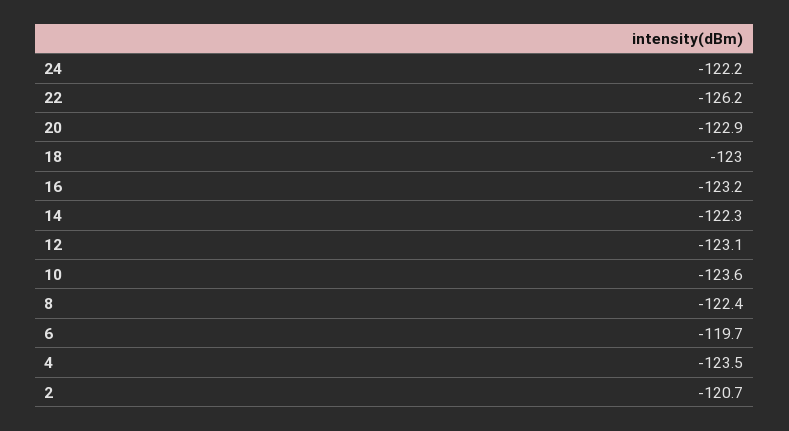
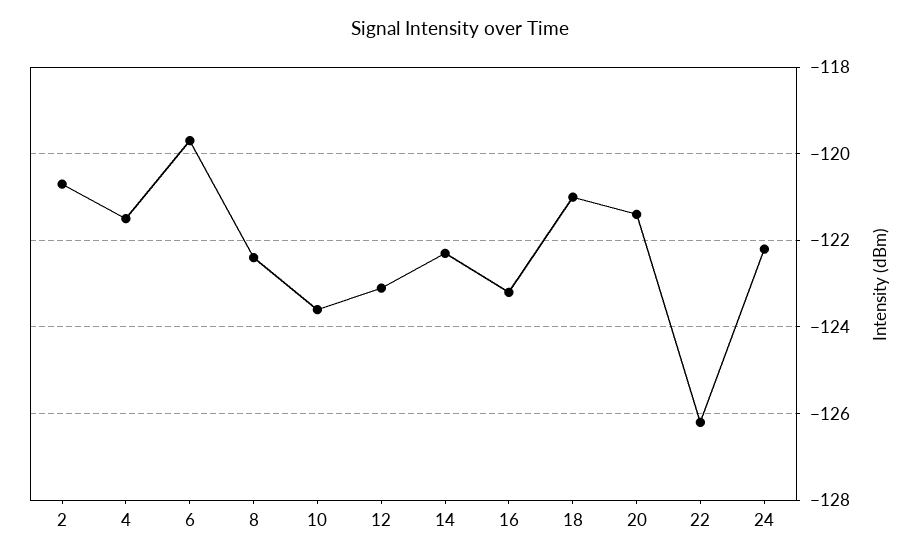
  {
    "24": -122.2,
    "22": -126.2,
-   "20": -122.9,
+   "20": -121.5,
-   "18": -123,
+   "18": -121,
    "16": -123.2,
    "14": -122.3,
    "12": -123.1,
    "10": -123.6,
    "8": -122.4,
    "6": -119.7,
-   "4": -123.5,
+   "4": -121.5,
    "2": -120.7
  }

